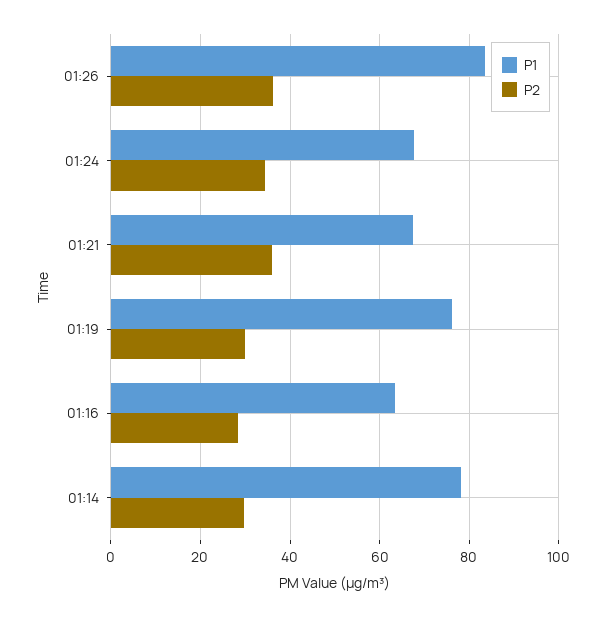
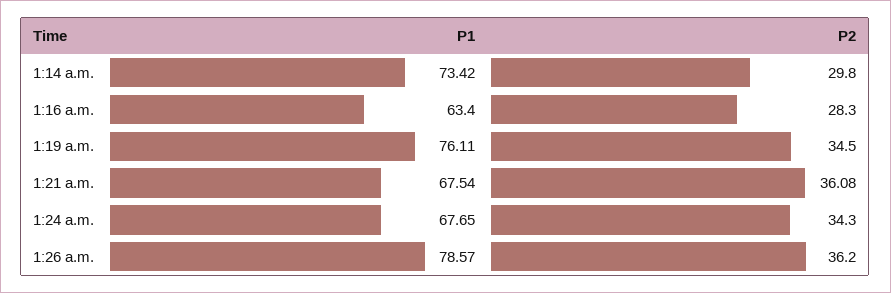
  {
    "P1": {
-     "01:26": 84,
+     "01:26": 78.57,
      "01:24": 67.65,
      "01:21": 67.54,
      "01:19": 76.11,
      "01:16": 63.4,
-     "01:14": 78
+     "01:14": 73.42
    },
    "P2": {
      "01:26": 36.2,
      "01:24": 34.3,
      "01:21": 36.08,
-     "01:19": 30,
+     "01:19": 34.5,
      "01:16": 28.3,
      "01:14": 29.8
    }
  }

